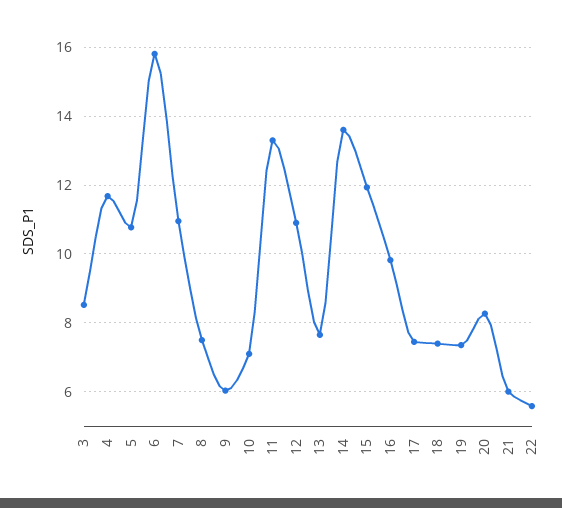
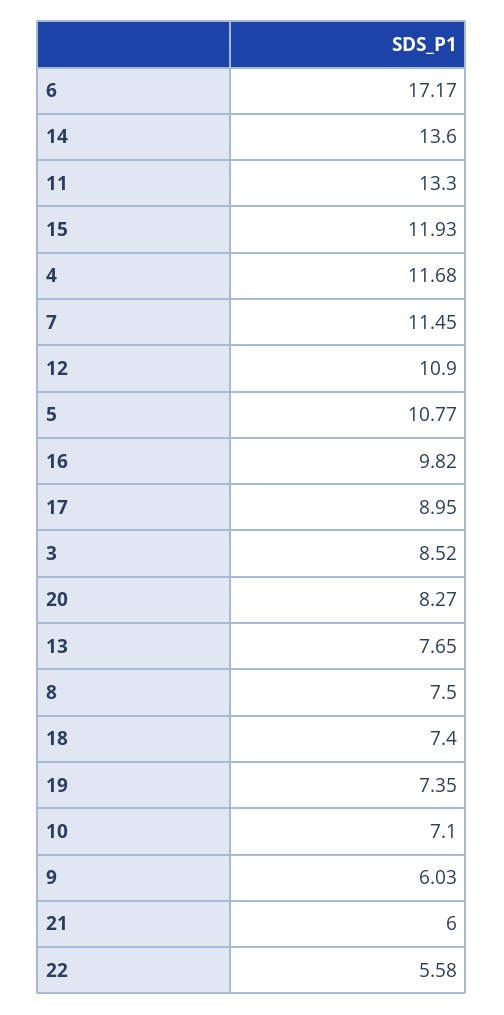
  {
    "3": 8.52,
    "4": 11.68,
    "5": 10.77,
-   "6": 15.8,
+   "6": 17.17,
-   "7": 11,
+   "7": 11.45,
    "8": 7.5,
    "9": 6.03,
    "10": 7.1,
    "11": 13.3,
    "12": 10.9,
    "13": 7.65,
    "14": 13.6,
    "15": 11.93,
    "16": 9.82,
-   "17": 7.4,
+   "17": 8.95,
    "18": 7.4,
    "19": 7.35,
    "20": 8.27,
    "21": 6,
    "22": 5.58
  }

